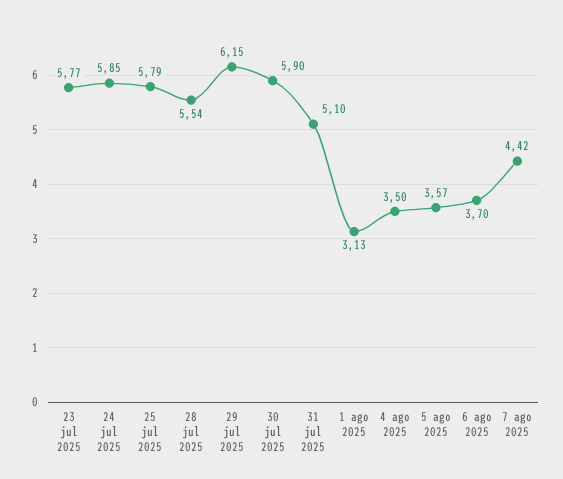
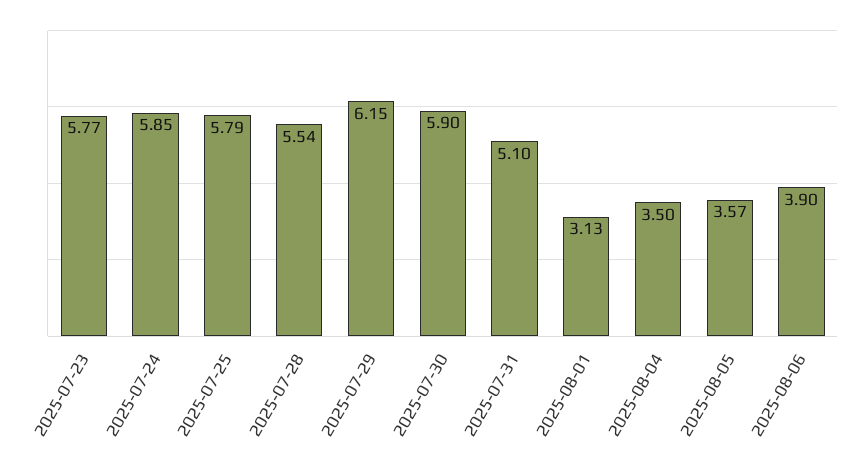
  {
    "23 jul 2025": 5.77,
    "24 jul 2025": 5.85,
    "25 jul 2025": 5.79,
    "28 jul 2025": 5.54,
    "29 jul 2025": 6.15,
    "30 jul 2025": 5.9,
    "31 jul 2025": 5.1,
    "1 ago 2025": 3.13,
    "4 ago 2025": 3.5,
    "5 ago 2025": 3.57,
-   "6 ago 2025": 3.7,
+   "6 ago 2025": 3.9
-   "7 ago 2025": 4.42
  }

